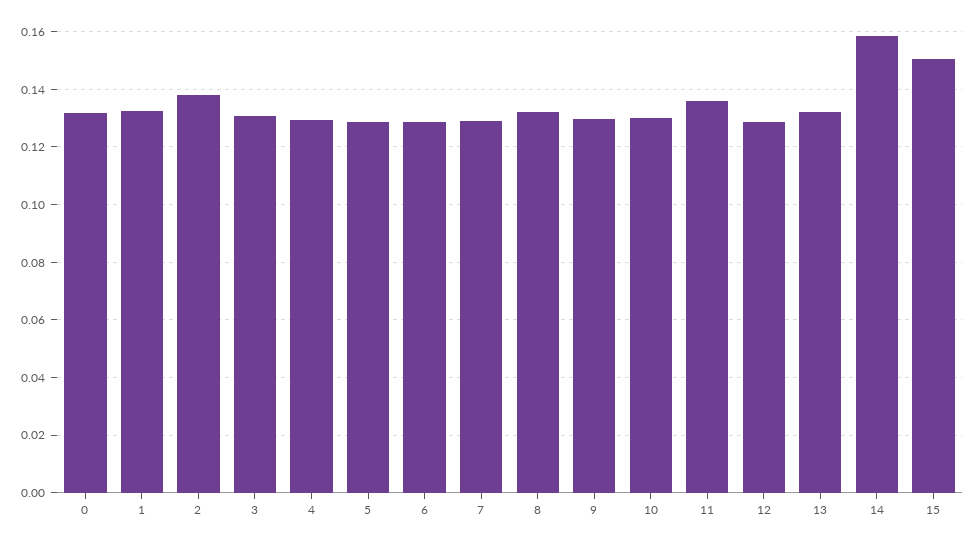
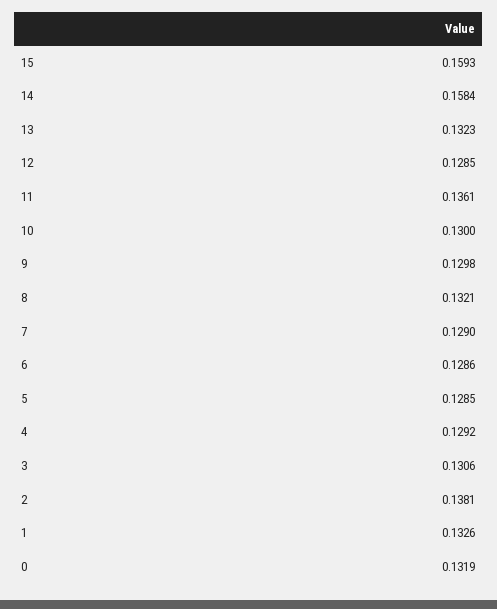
  {
    "0": 0.1319,
    "1": 0.1326,
    "2": 0.1381,
    "3": 0.1306,
    "4": 0.1292,
    "5": 0.1285,
    "6": 0.1286,
    "7": 0.129,
    "8": 0.1321,
    "9": 0.1298,
    "10": 0.13,
    "11": 0.1361,
    "12": 0.1285,
    "13": 0.1323,
    "14": 0.1584,
-   "15": 0.15
+   "15": 0.1593
  }

